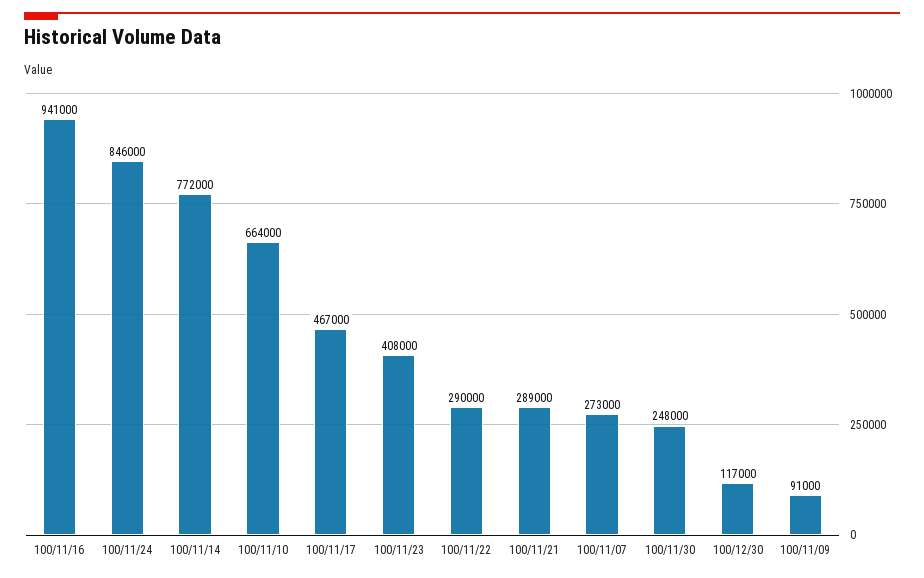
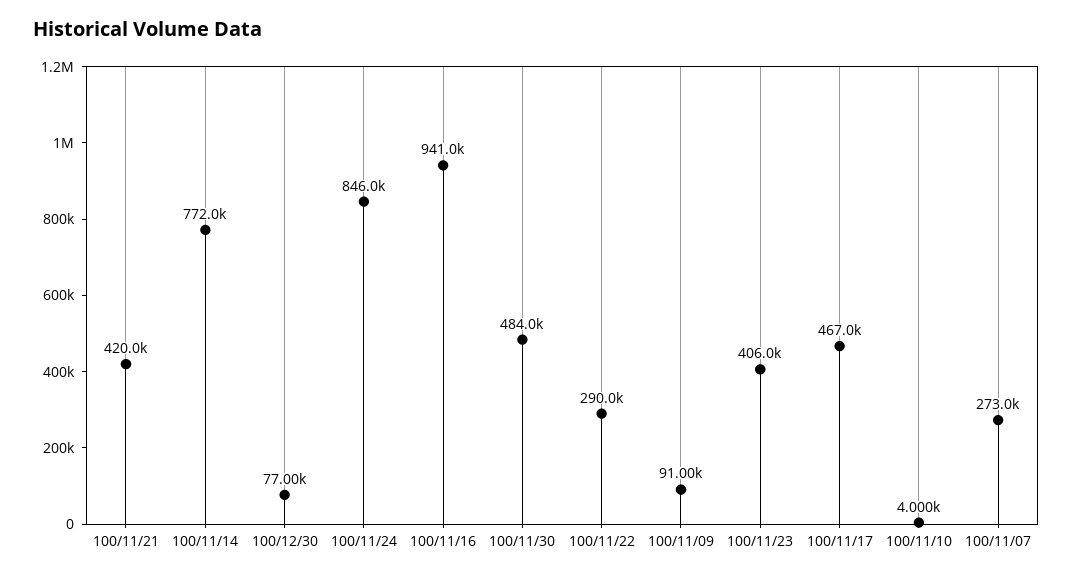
  {
    "100/11/16": 941000,
    "100/11/24": 846000,
    "100/11/14": 772000,
-   "100/11/10": 664000,
+   "100/11/10": 4000,
    "100/11/17": 467000,
-   "100/11/23": 408000,
+   "100/11/23": 406000,
    "100/11/22": 290000,
-   "100/11/21": 289000,
+   "100/11/21": 420000,
    "100/11/07": 273000,
-   "100/11/30": 248000,
+   "100/11/30": 484000,
-   "100/12/30": 117000,
+   "100/12/30": 77000,
    "100/11/09": 91000
  }

